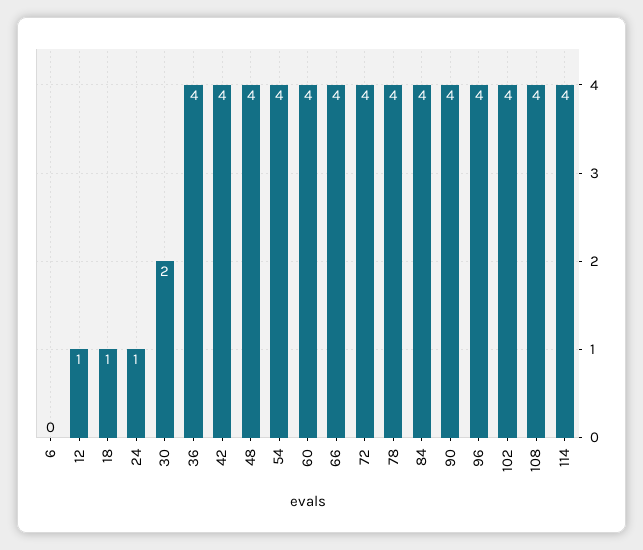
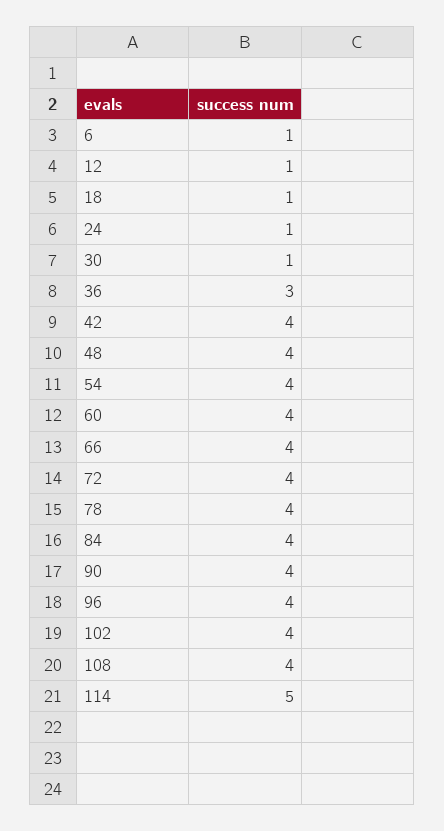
  {
-   "6": 0,
+   "6": 1,
    "12": 1,
    "18": 1,
    "24": 1,
-   "30": 2,
+   "30": 1,
-   "36": 4,
+   "36": 3,
    "42": 4,
    "48": 4,
    "54": 4,
    "60": 4,
    "66": 4,
    "72": 4,
    "78": 4,
    "84": 4,
    "90": 4,
    "96": 4,
    "102": 4,
    "108": 4,
-   "114": 4
+   "114": 5
  }

